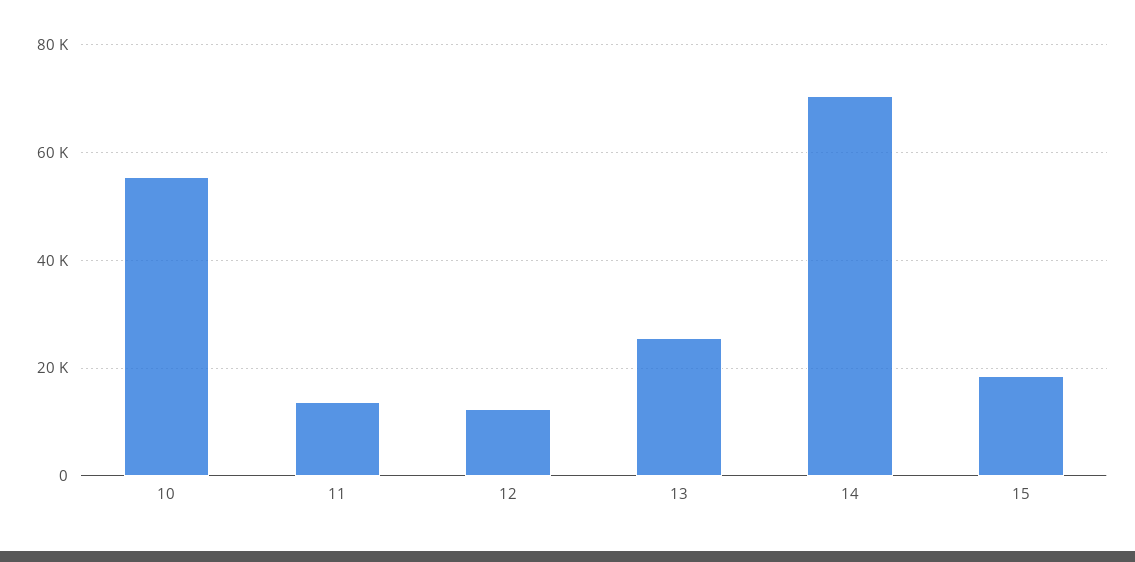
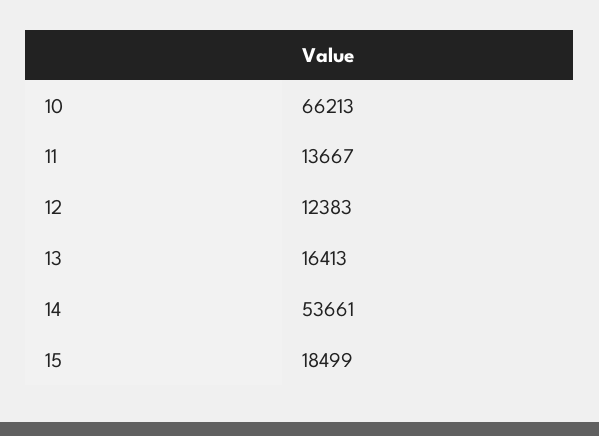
  {
-   "10": 56000,
+   "10": 66213,
    "11": 13667,
    "12": 12383,
-   "13": 26000,
+   "13": 16413,
-   "14": 70000,
+   "14": 53661,
    "15": 18499
  }

